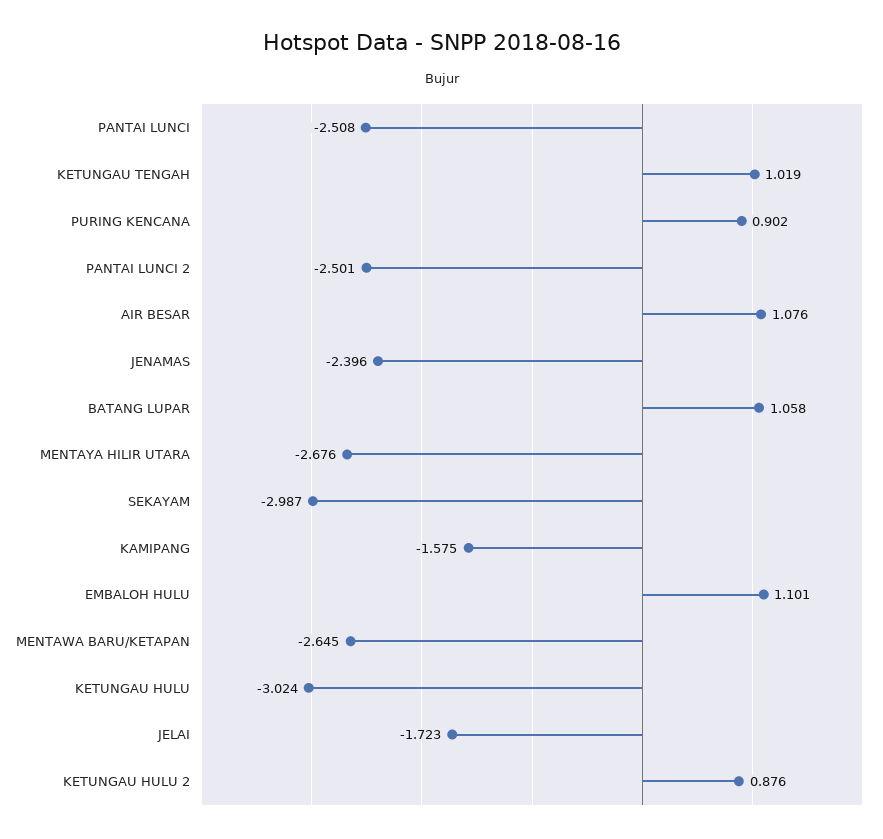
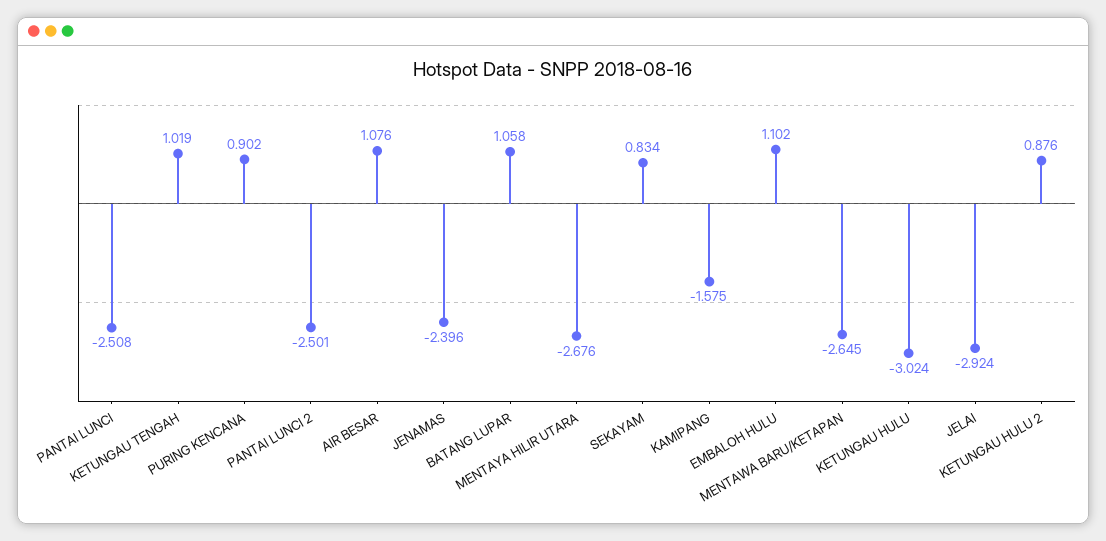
  {
    "PANTAI LUNCI": -2.508,
    "KETUNGAU TENGAH": 1.019,
    "PURING KENCANA": 0.902,
    "PANTAI LUNCI 2": -2.501,
    "AIR BESAR": 1.076,
    "JENAMAS": -2.396,
    "BATANG LUPAR": 1.058,
    "MENTAYA HILIR UTARA": -2.676,
-   "SEKAYAM": -2.987,
+   "SEKAYAM": 0.834,
    "KAMIPANG": -1.575,
-   "EMBALOH HULU": 1.101,
+   "EMBALOH HULU": 1.102,
    "MENTAWA BARU/KETAPAN": -2.645,
    "KETUNGAU HULU": -3.024,
-   "JELAI": -1.723,
+   "JELAI": -2.924,
    "KETUNGAU HULU 2": 0.876
  }

